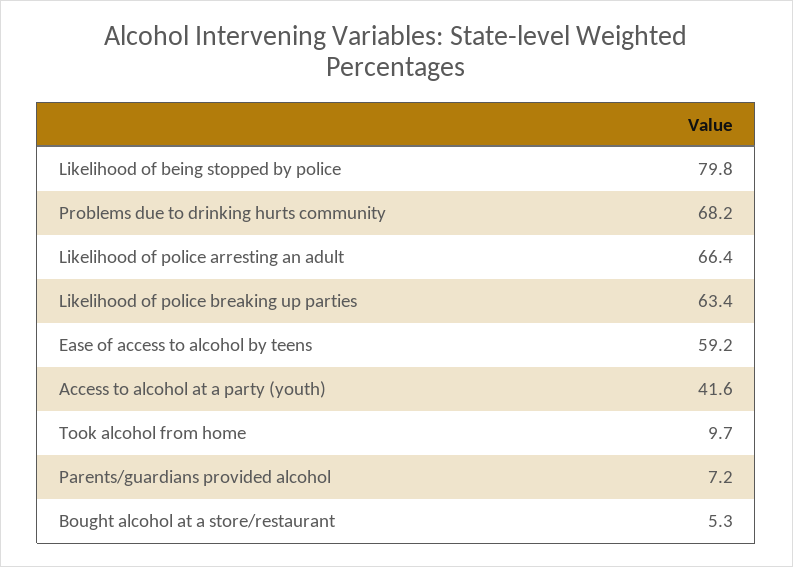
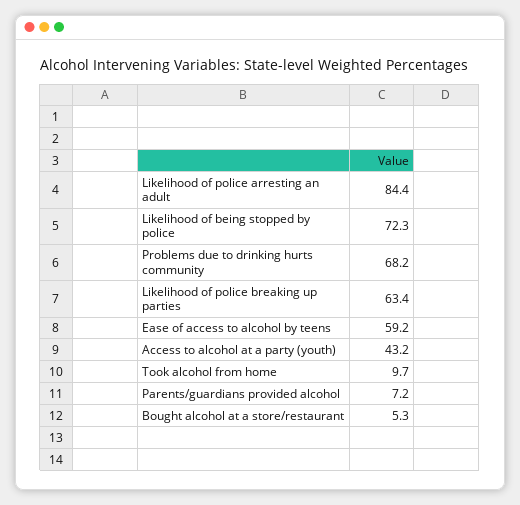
  {
-   "Likelihood of being stopped by police": 79.8,
+   "Likelihood of being stopped by police": 72.3,
    "Problems due to drinking hurts community": 68.2,
-   "Likelihood of police arresting an adult": 66.4,
+   "Likelihood of police arresting an adult": 84.4,
    "Likelihood of police breaking up parties": 63.4,
    "Ease of access to alcohol by teens": 59.2,
-   "Access to alcohol at a party (youth)": 41.6,
+   "Access to alcohol at a party (youth)": 43.2,
    "Took alcohol from home": 9.7,
    "Parents/guardians provided alcohol": 7.2,
    "Bought alcohol at a store/restaurant": 5.3
  }

